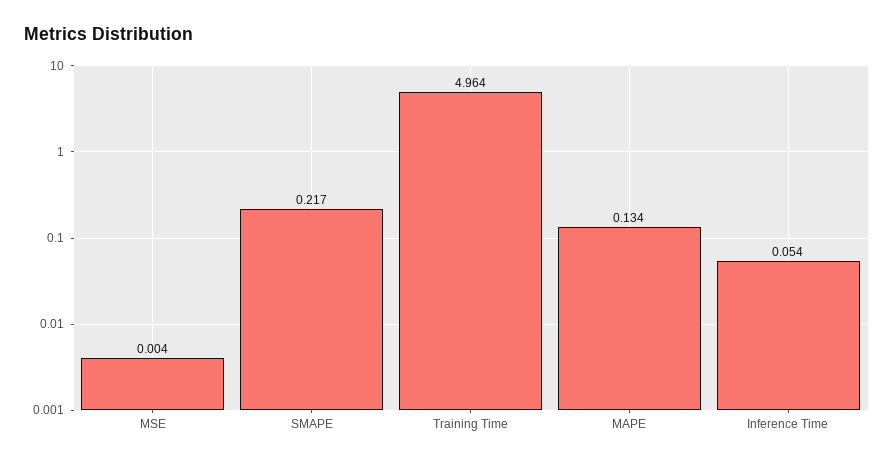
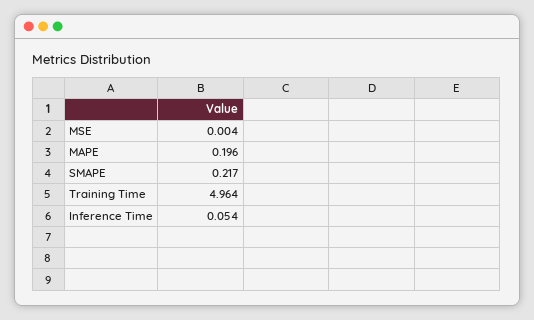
  {
    "MSE": 0.004,
    "SMAPE": 0.217,
    "Training Time": 4.964,
-   "MAPE": 0.134,
+   "MAPE": 0.196,
    "Inference Time": 0.054
  }

